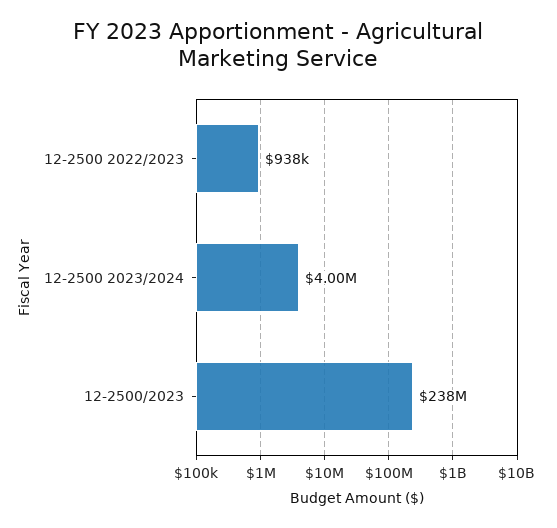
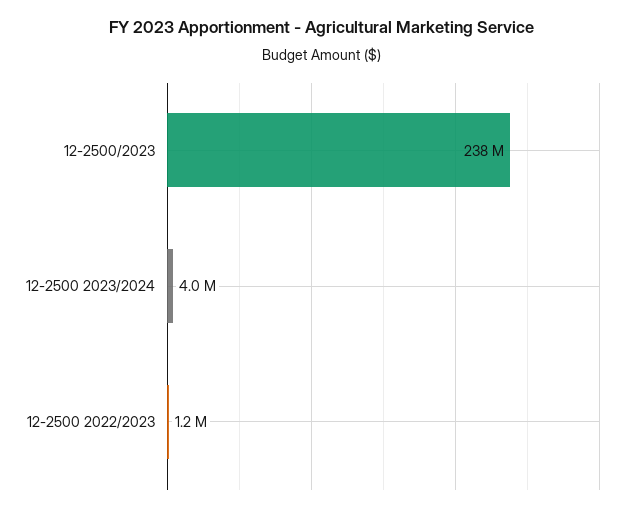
  {
-   "12-2500 2022/2023": 938000,
+   "12-2500 2022/2023": 1200000,
    "12-2500 2023/2024": 4000000,
    "12-2500/2023": 238000000
  }

